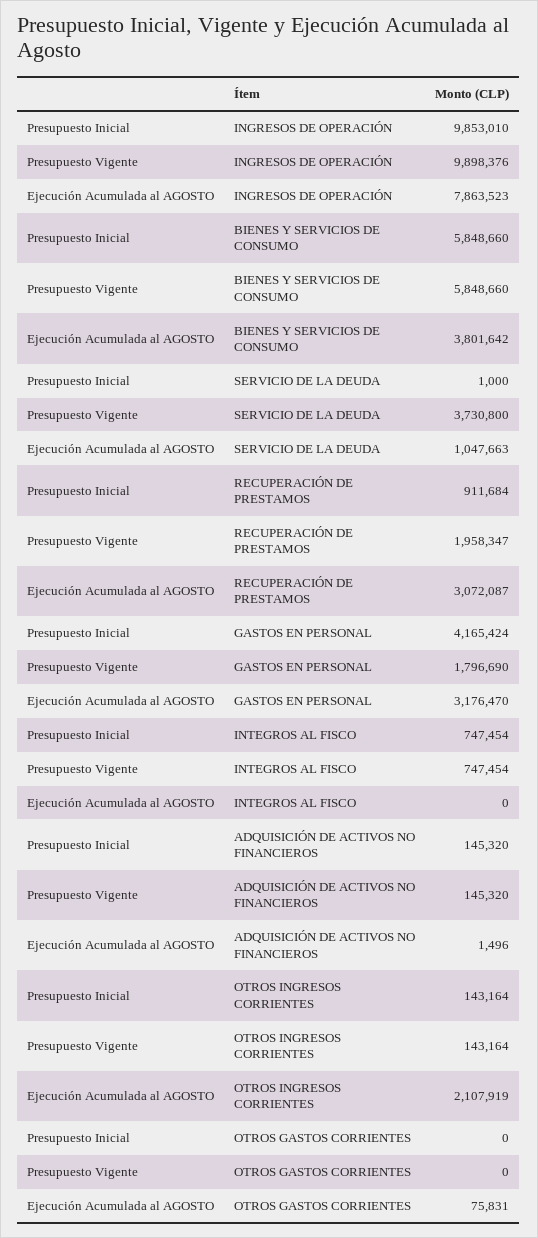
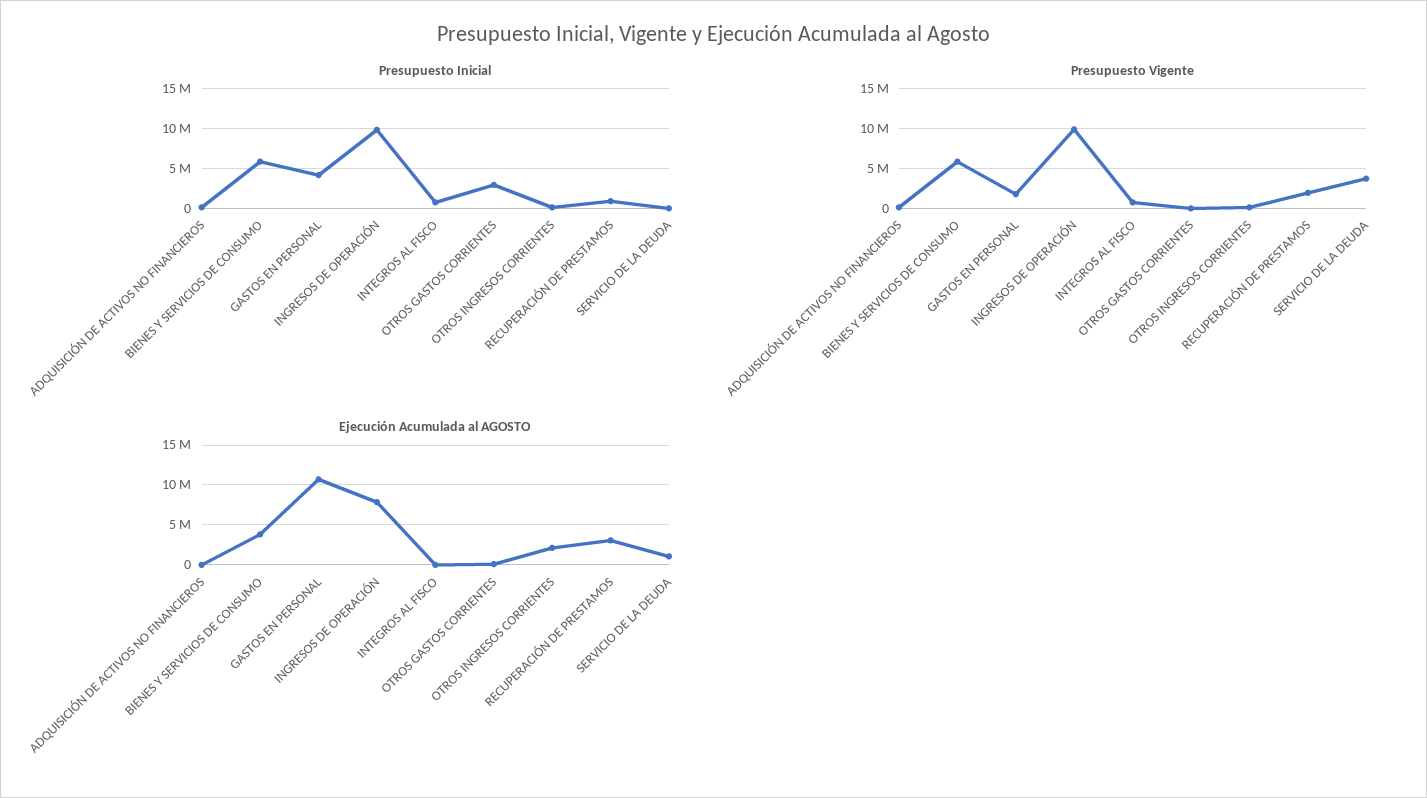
  {
    "Presupuesto Inicial": {
      "INGRESOS DE OPERACIÓN": 9853010,
      "BIENES Y SERVICIOS DE CONSUMO": 5848660,
      "SERVICIO DE LA DEUDA": 1000,
      "RECUPERACIÓN DE PRESTAMOS": 911684,
      "GASTOS EN PERSONAL": 4165424,
      "INTEGROS AL FISCO": 747454,
      "ADQUISICIÓN DE ACTIVOS NO FINANCIEROS": 145320,
      "OTROS INGRESOS CORRIENTES": 143164,
-     "OTROS GASTOS CORRIENTES": 0
+     "OTROS GASTOS CORRIENTES": 3000000
    },
    "Presupuesto Vigente": {
      "INGRESOS DE OPERACIÓN": 9898376,
      "BIENES Y SERVICIOS DE CONSUMO": 5848660,
      "SERVICIO DE LA DEUDA": 3730800,
      "RECUPERACIÓN DE PRESTAMOS": 1958347,
      "GASTOS EN PERSONAL": 1796690,
      "INTEGROS AL FISCO": 747454,
      "ADQUISICIÓN DE ACTIVOS NO FINANCIEROS": 145320,
      "OTROS INGRESOS CORRIENTES": 143164,
      "OTROS GASTOS CORRIENTES": 0
    },
    "Ejecución Acumulada al AGOSTO": {
      "INGRESOS DE OPERACIÓN": 7863523,
      "BIENES Y SERVICIOS DE CONSUMO": 3801642,
      "SERVICIO DE LA DEUDA": 1047663,
      "RECUPERACIÓN DE PRESTAMOS": 3072087,
-     "GASTOS EN PERSONAL": 3176470,
+     "GASTOS EN PERSONAL": 11000000,
      "INTEGROS AL FISCO": 0,
      "ADQUISICIÓN DE ACTIVOS NO FINANCIEROS": 1496,
      "OTROS INGRESOS CORRIENTES": 2107919,
      "OTROS GASTOS CORRIENTES": 75831
    }
  }

